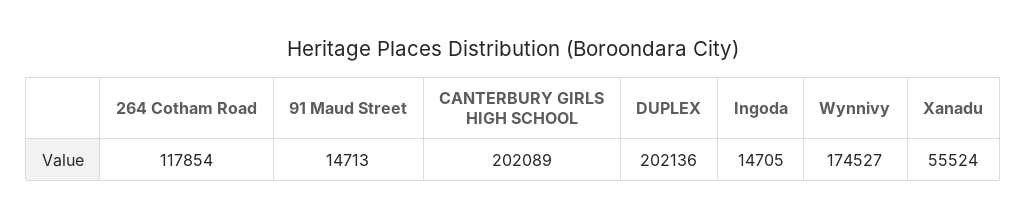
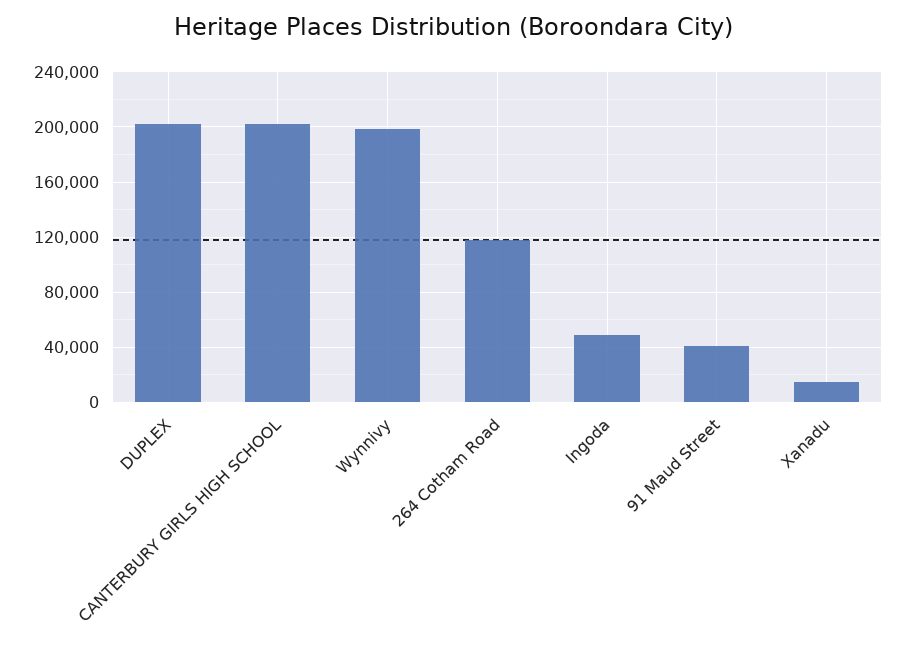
  {
    "264 Cotham Road": 117854,
-   "91 Maud Street": 14713,
+   "91 Maud Street": 40000,
    "CANTERBURY GIRLS HIGH SCHOOL": 202089,
    "DUPLEX": 202136,
-   "Ingoda": 14705,
+   "Ingoda": 50000,
-   "Wynnivy": 174527,
+   "Wynnivy": 200000,
-   "Xanadu": 55524
+   "Xanadu": 15000
  }

